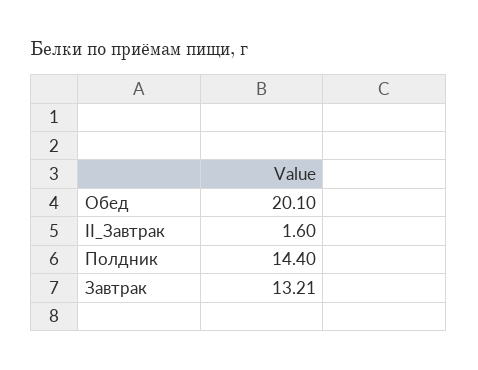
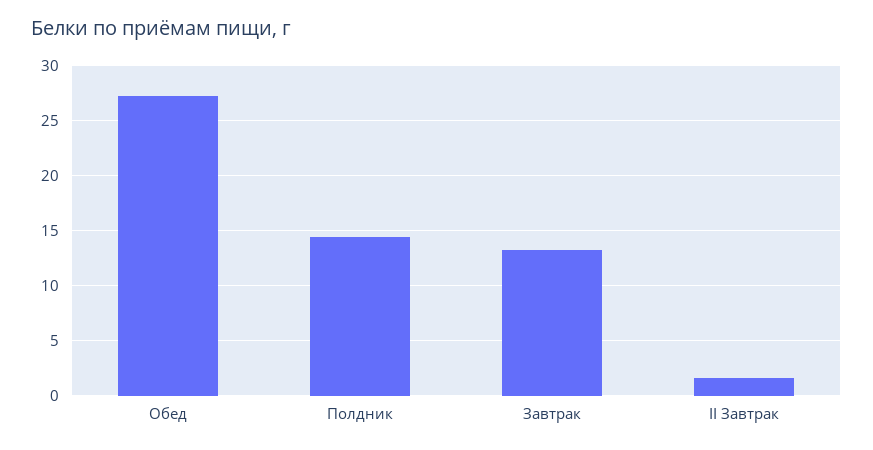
  {
-   "Обед": 20.1,
+   "Обед": 27,
    "II_Завтрак": 1.6,
    "Полдник": 14.4,
    "Завтрак": 13.21
  }

